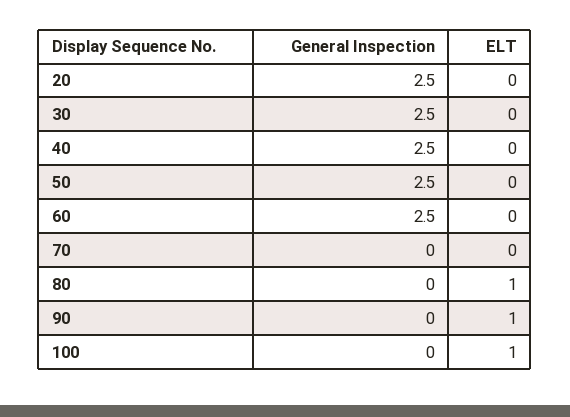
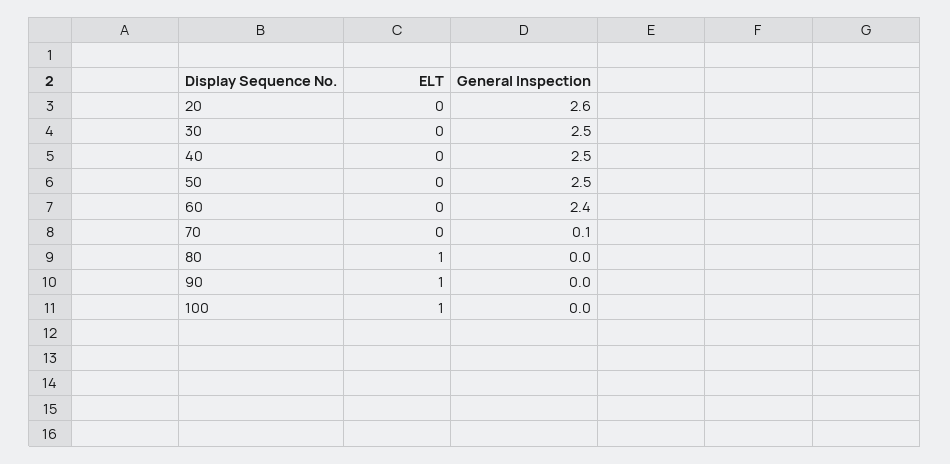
  {
    "General Inspection": {
-     "20": 2.5,
+     "20": 2.6,
      "30": 2.5,
      "40": 2.5,
      "50": 2.5,
-     "60": 2.5,
+     "60": 2.4,
-     "70": 0,
+     "70": 0.1,
      "80": 0,
      "90": 0,
      "100": 0
    },
    "ELT": {
      "20": 0,
      "30": 0,
      "40": 0,
      "50": 0,
      "60": 0,
      "70": 0,
      "80": 1,
      "90": 1,
      "100": 1
    }
  }

